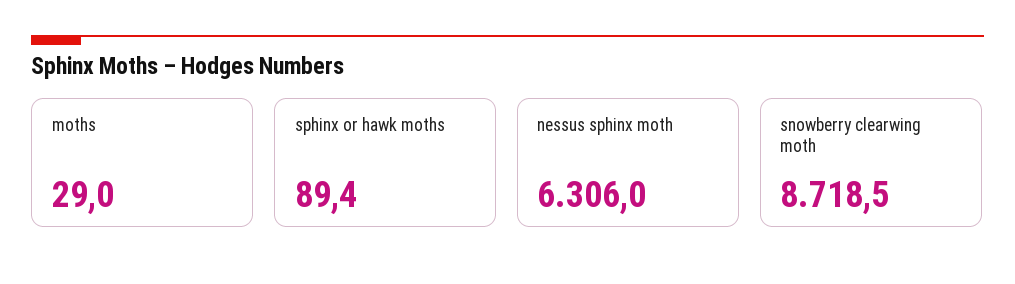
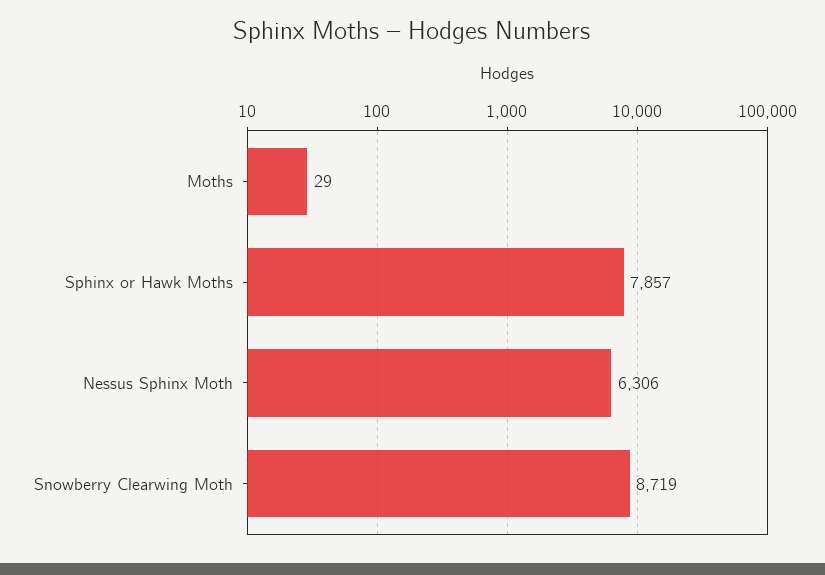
  {
    "moths": 29,
-   "sphinx or hawk moths": 89.4,
+   "sphinx or hawk moths": 7857,
    "nessus sphinx moth": 6306,
    "snowberry clearwing moth": 8718.5
  }

